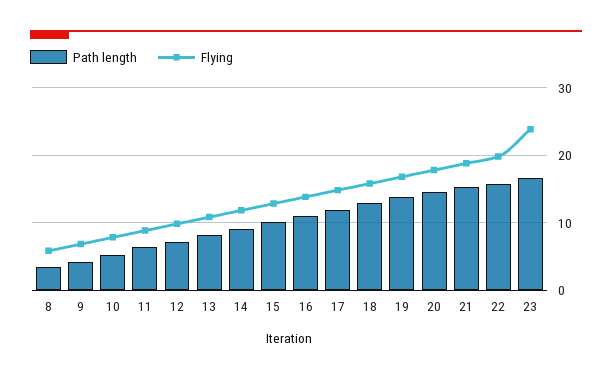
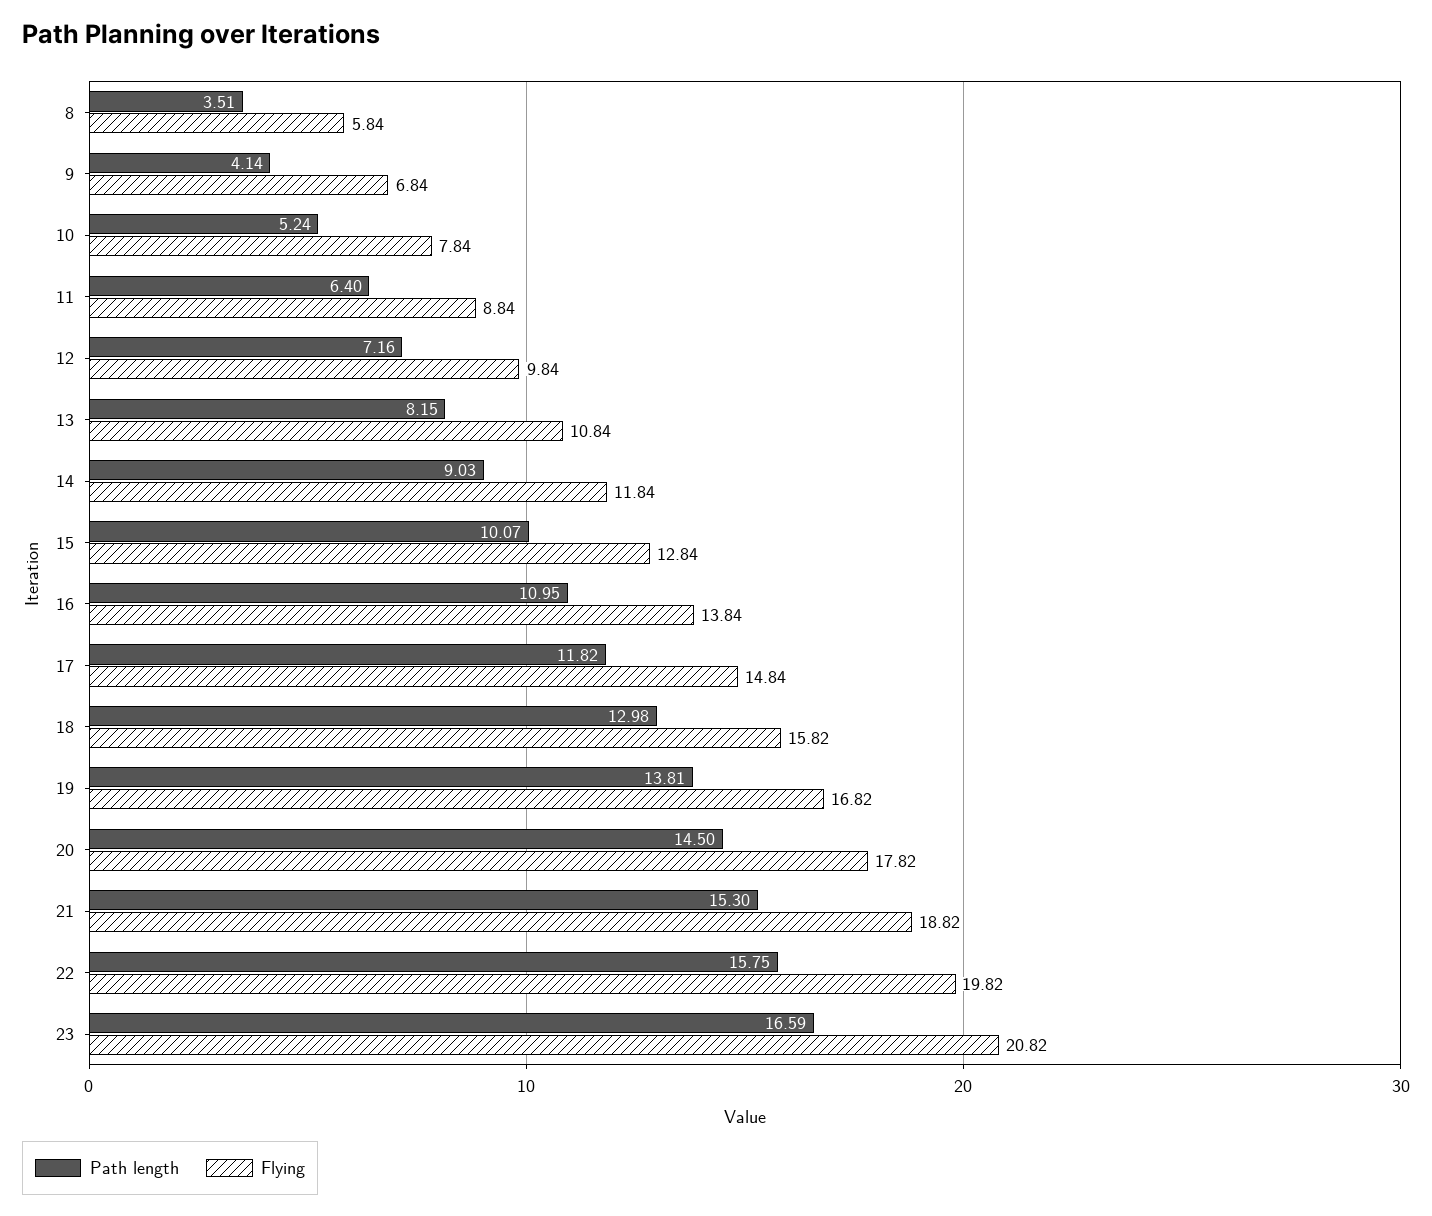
  {
    "Path length": {
      "8": 3.51,
      "9": 4.14,
      "10": 5.24,
      "11": 6.4,
      "12": 7.16,
      "13": 8.15,
      "14": 9.03,
      "15": 10.07,
      "16": 10.95,
      "17": 11.82,
      "18": 12.98,
      "19": 13.81,
      "20": 14.5,
      "21": 15.3,
      "22": 15.75,
      "23": 16.59
    },
    "Flying": {
      "8": 5.84,
      "9": 6.84,
      "10": 7.84,
      "11": 8.84,
      "12": 9.84,
      "13": 10.84,
      "14": 11.84,
      "15": 12.84,
      "16": 13.84,
      "17": 14.84,
      "18": 15.82,
      "19": 16.82,
      "20": 17.82,
      "21": 18.82,
      "22": 19.82,
-     "23": 24
+     "23": 20.82
    }
  }

